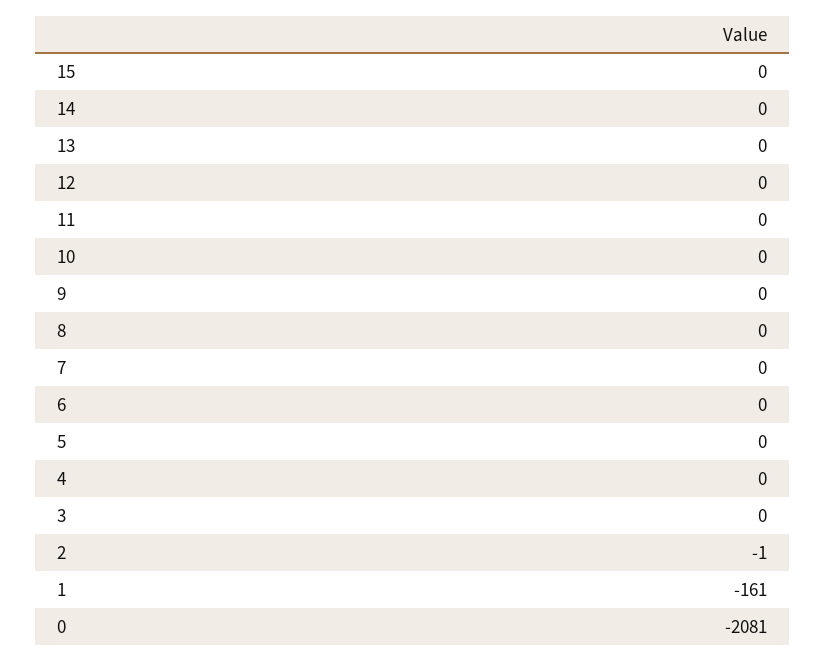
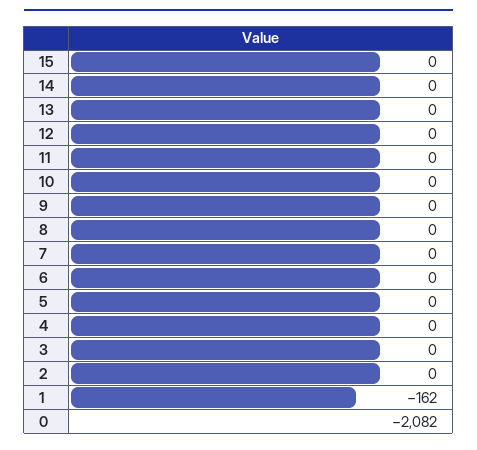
  {
    "15": 0,
    "14": 0,
    "13": 0,
    "12": 0,
    "11": 0,
    "10": 0,
    "9": 0,
    "8": 0,
    "7": 0,
    "6": 0,
    "5": 0,
    "4": 0,
    "3": 0,
-   "2": -1,
+   "2": 0,
-   "1": -161,
+   "1": -162,
-   "0": -2081
+   "0": -2082
  }

